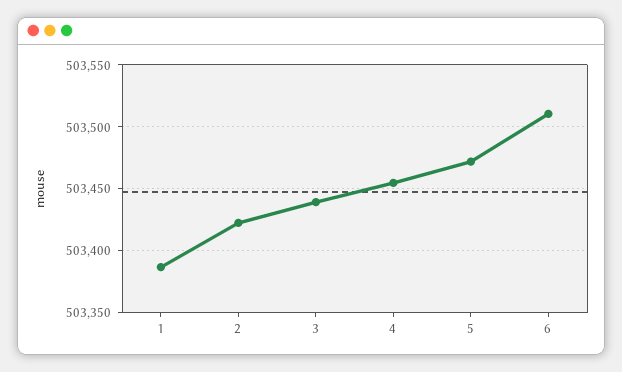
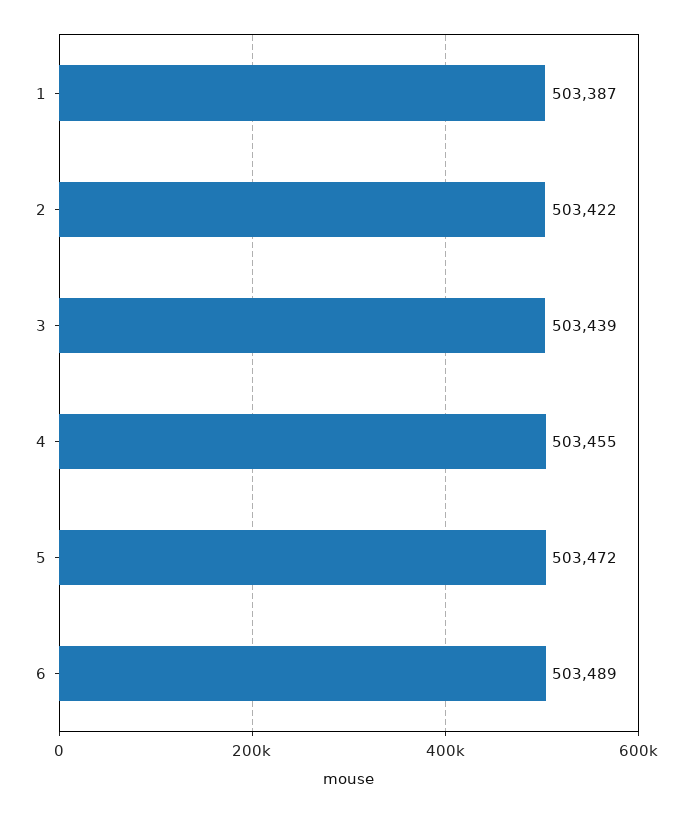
  {
    "1": 503387,
    "2": 503422,
    "3": 503439,
    "4": 503455,
    "5": 503472,
-   "6": 503510
+   "6": 503489
  }

